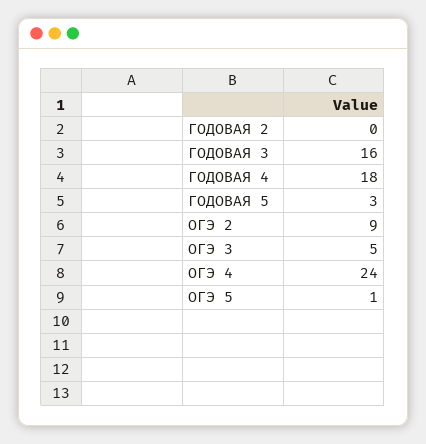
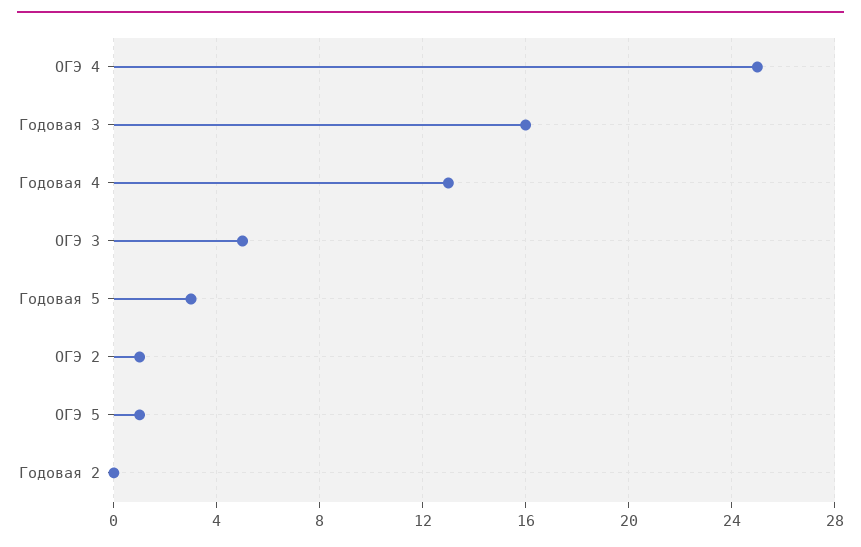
  {
    "ГОДОВАЯ 2": 0,
    "ГОДОВАЯ 3": 16,
-   "ГОДОВАЯ 4": 18,
+   "ГОДОВАЯ 4": 13,
    "ГОДОВАЯ 5": 3,
-   "ОГЭ 2": 9,
+   "ОГЭ 2": 1,
    "ОГЭ 3": 5,
-   "ОГЭ 4": 24,
+   "ОГЭ 4": 25,
    "ОГЭ 5": 1
  }

